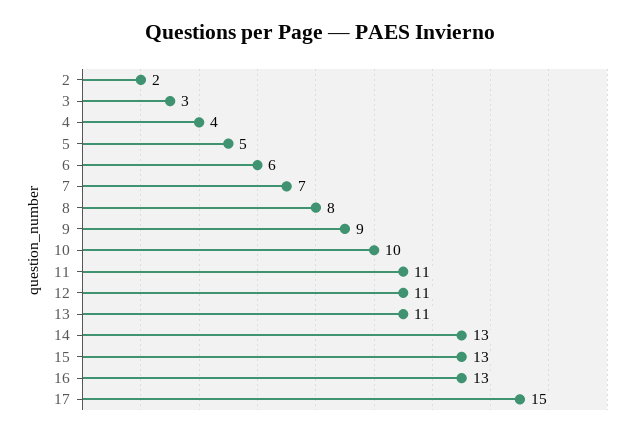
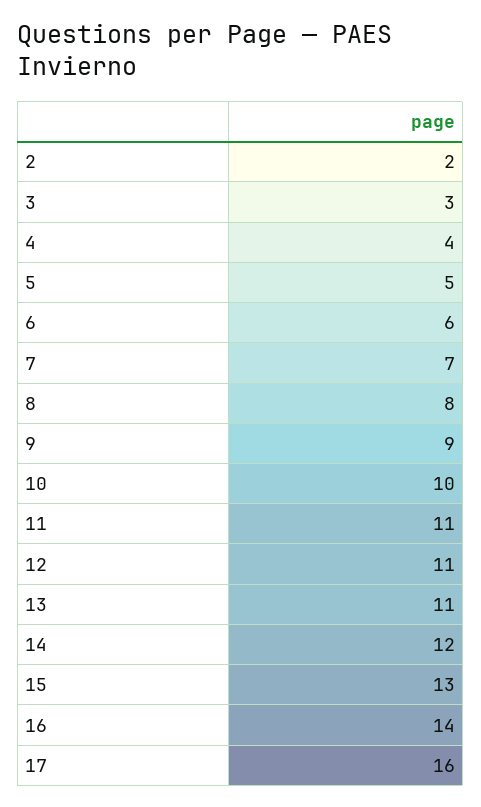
  {
    "2": 2,
    "3": 3,
    "4": 4,
    "5": 5,
    "6": 6,
    "7": 7,
    "8": 8,
    "9": 9,
    "10": 10,
    "11": 11,
    "12": 11,
    "13": 11,
-   "14": 13,
+   "14": 12,
    "15": 13,
-   "16": 13,
+   "16": 14,
-   "17": 15
+   "17": 16
  }

